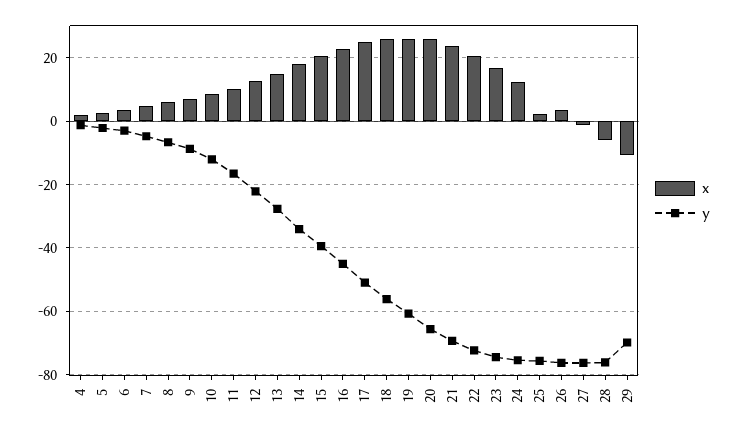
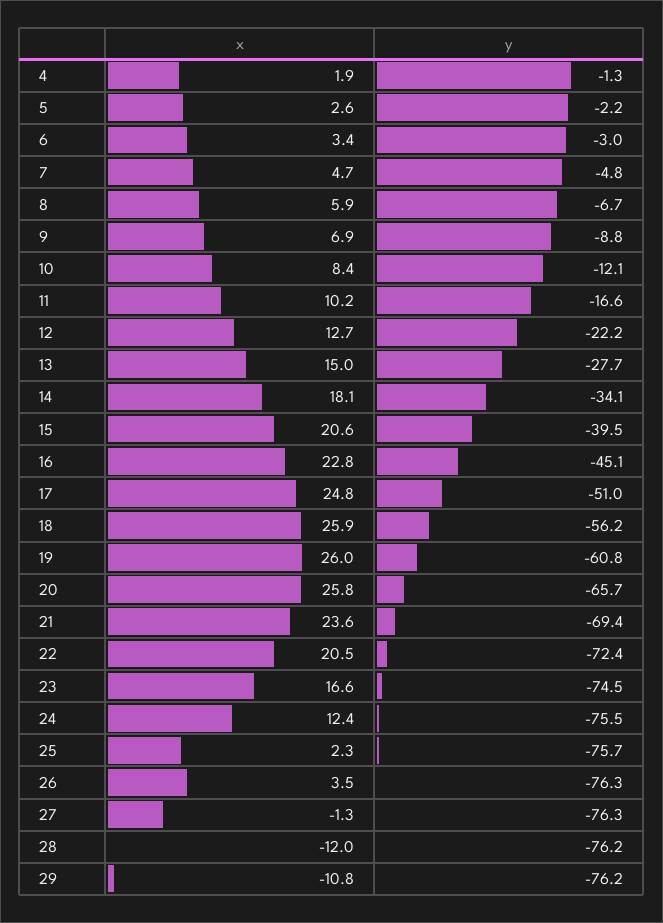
  {
    "x": {
      "4": 1.9,
      "5": 2.6,
      "6": 3.4,
      "7": 4.7,
      "8": 5.9,
      "9": 6.9,
      "10": 8.4,
      "11": 10.2,
      "12": 12.7,
      "13": 15,
      "14": 18.1,
      "15": 20.6,
      "16": 22.8,
      "17": 24.8,
      "18": 25.9,
      "19": 26,
      "20": 25.8,
      "21": 23.6,
      "22": 20.5,
      "23": 16.6,
      "24": 12.4,
      "25": 2.3,
      "26": 3.5,
      "27": -1.3,
-     "28": -6,
+     "28": -12,
      "29": -10.8
    },
    "y": {
      "4": -1.3,
      "5": -2.2,
      "6": -3,
      "7": -4.8,
      "8": -6.7,
      "9": -8.8,
      "10": -12.1,
      "11": -16.6,
      "12": -22.2,
      "13": -27.7,
      "14": -34.1,
      "15": -39.5,
      "16": -45.1,
      "17": -51,
      "18": -56.2,
      "19": -60.8,
      "20": -65.7,
      "21": -69.4,
      "22": -72.4,
      "23": -74.5,
      "24": -75.5,
      "25": -75.7,
      "26": -76.3,
      "27": -76.3,
      "28": -76.2,
-     "29": -70
+     "29": -76.2
    }
  }

